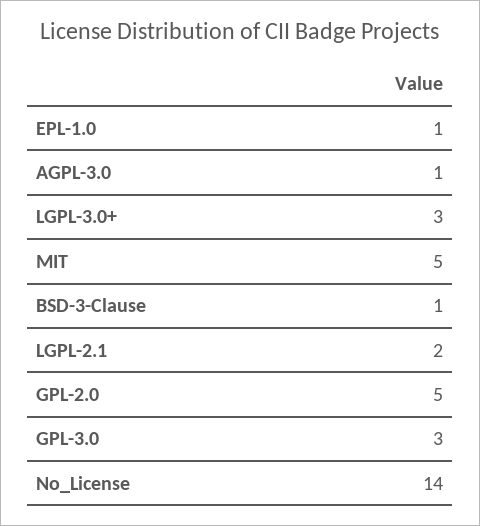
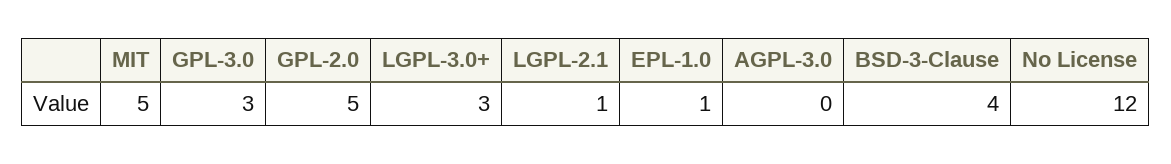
  {
    "EPL-1.0": 1,
-   "AGPL-3.0": 1,
+   "AGPL-3.0": 0,
    "LGPL-3.0+": 3,
    "MIT": 5,
-   "BSD-3-Clause": 1,
+   "BSD-3-Clause": 4,
-   "LGPL-2.1": 2,
+   "LGPL-2.1": 1,
    "GPL-2.0": 5,
    "GPL-3.0": 3,
-   "No_License": 14
+   "No_License": 12
  }

